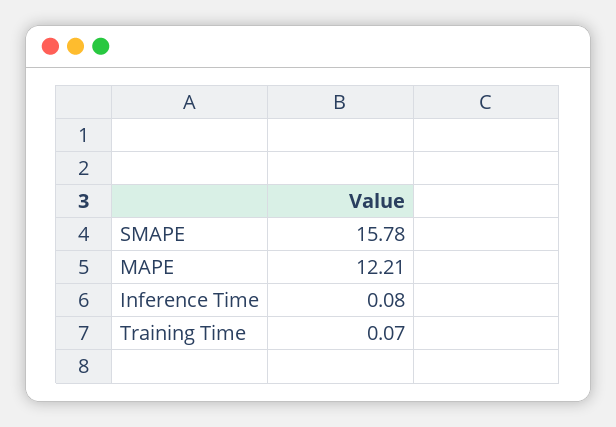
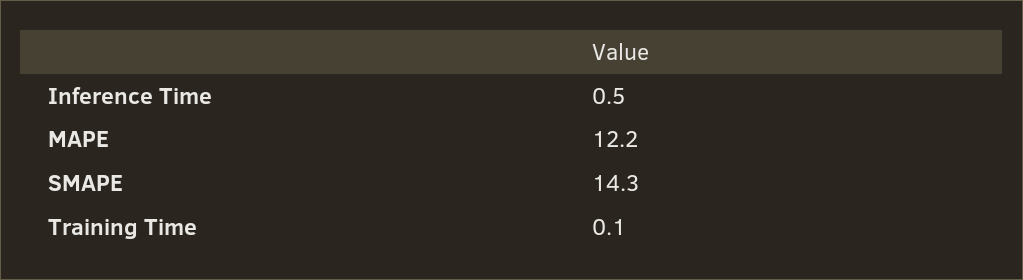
  {
-   "SMAPE": 15.78,
+   "SMAPE": 14.3,
    "MAPE": 12.21,
-   "Inference Time": 0.08,
+   "Inference Time": 0.5,
    "Training Time": 0.07
  }

